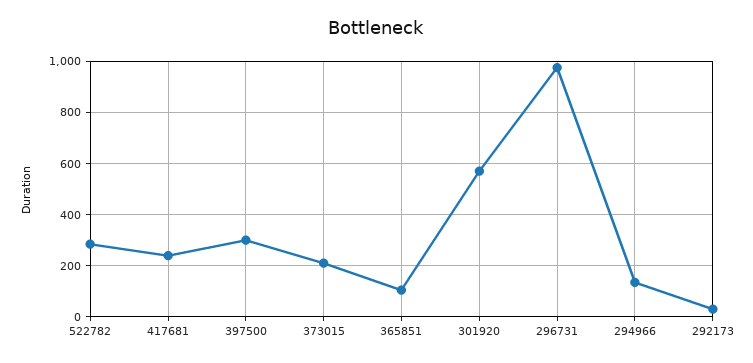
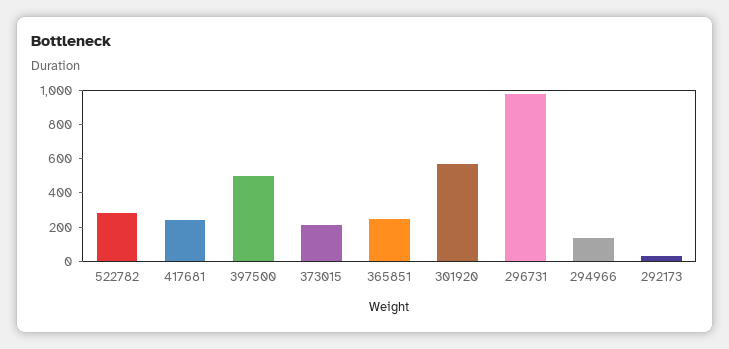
  {
    "522782": 275,
    "417681": 250,
-   "397500": 300,
+   "397500": 500,
    "373015": 200,
-   "365851": 100,
+   "365851": 250,
    "301920": 575,
    "296731": 975,
    "294966": 125,
    "292173": 25
  }

